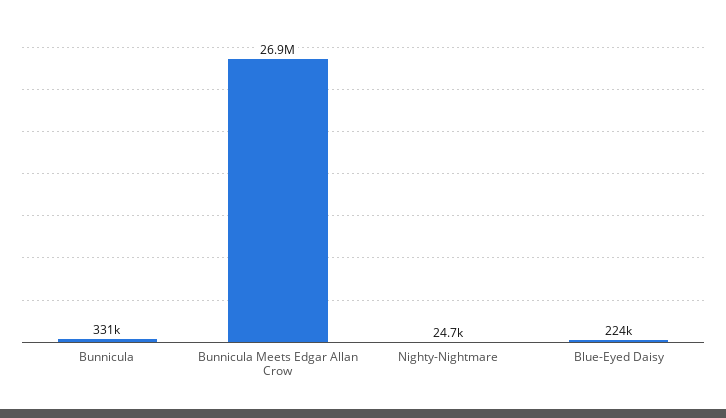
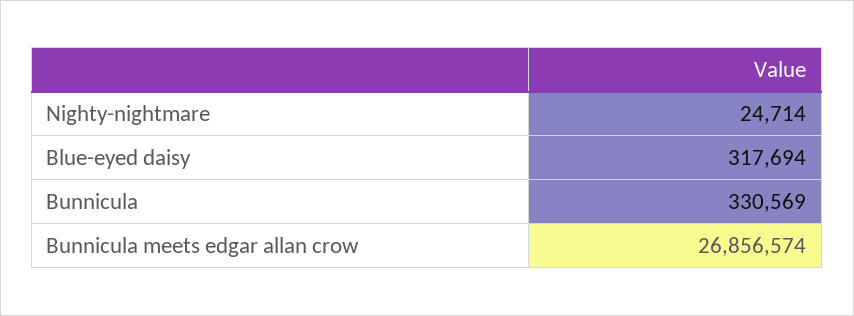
  {
    "Bunnicula": 330569,
    "Bunnicula Meets Edgar Allan Crow": 26856574,
    "Nighty-Nightmare": 24714,
-   "Blue-Eyed Daisy": 224000
+   "Blue-Eyed Daisy": 317694
  }

